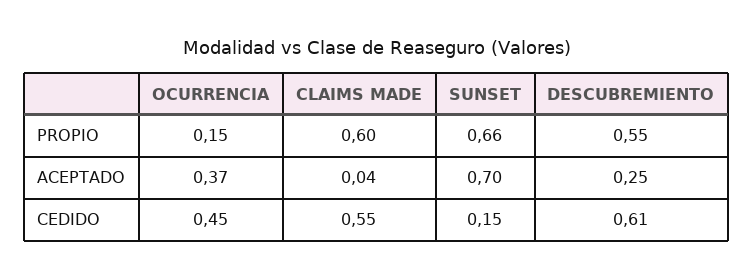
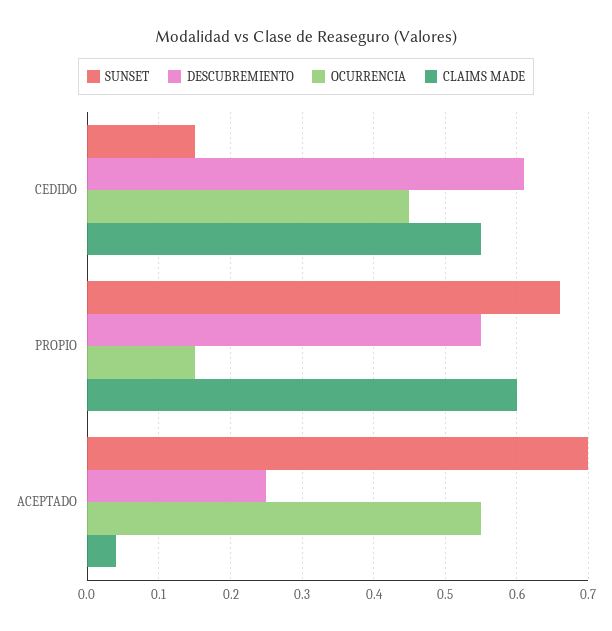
  {
    "OCURRENCIA": {
      "PROPIO": 0.15,
-     "ACEPTADO": 0.37,
+     "ACEPTADO": 0.55,
      "CEDIDO": 0.45
    },
    "CLAIMS MADE": {
      "PROPIO": 0.6,
      "ACEPTADO": 0.04,
      "CEDIDO": 0.55
    },
    "SUNSET": {
      "PROPIO": 0.66,
      "ACEPTADO": 0.7,
      "CEDIDO": 0.15
    },
    "DESCUBREMIENTO": {
      "PROPIO": 0.55,
      "ACEPTADO": 0.25,
      "CEDIDO": 0.61
    }
  }

